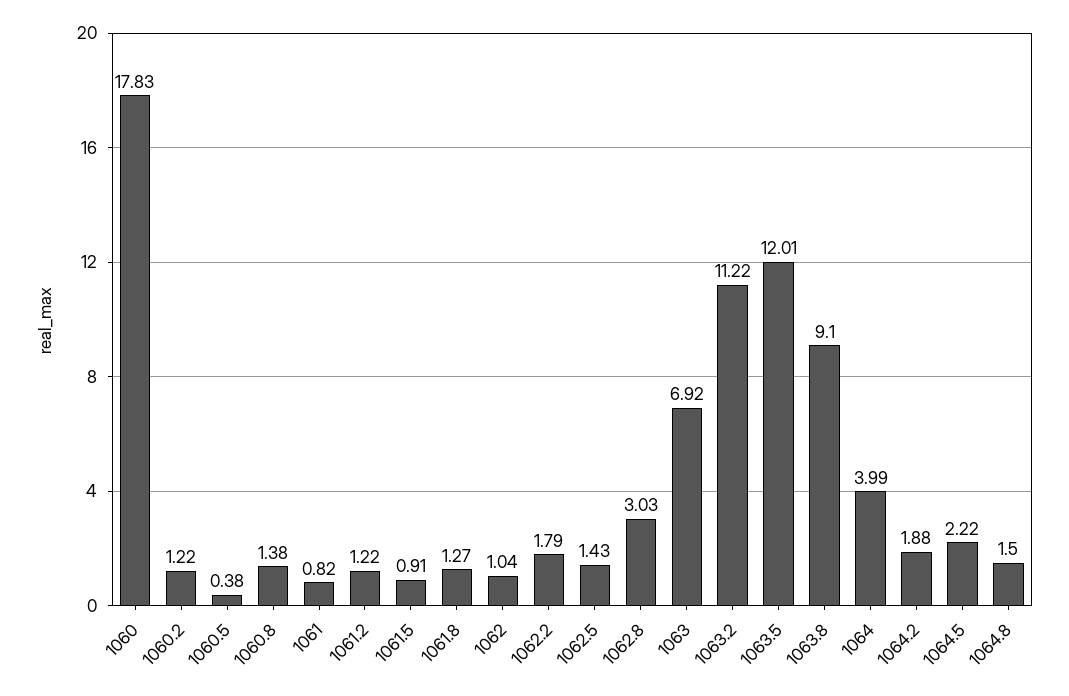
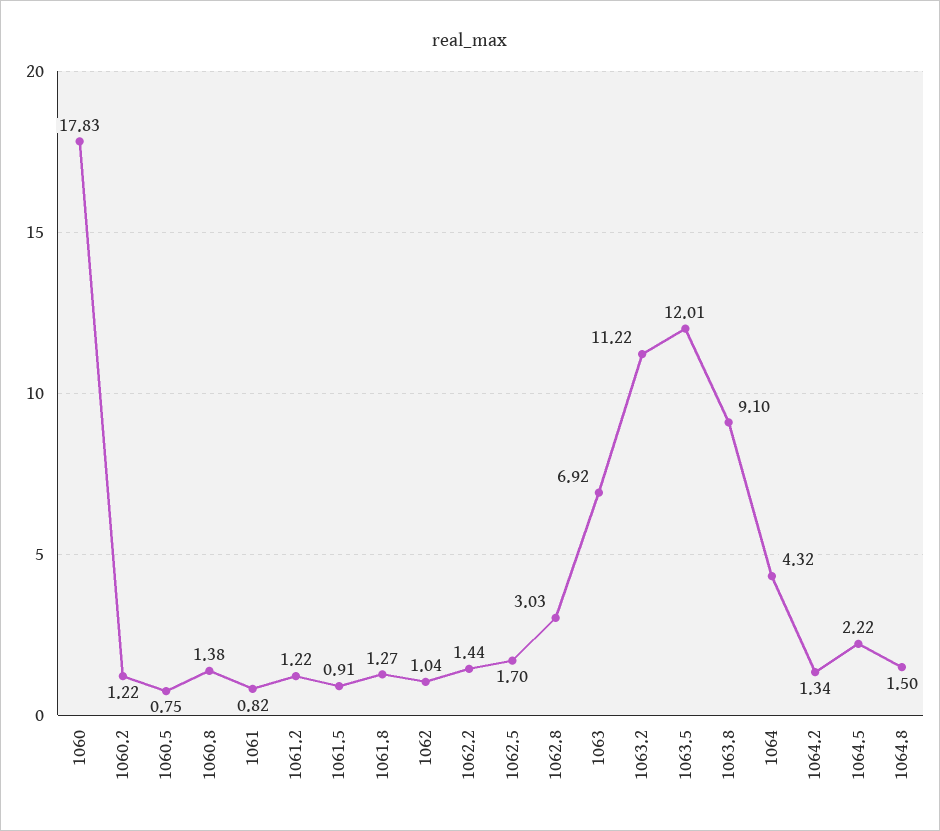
  {
    "1060": 17.83,
    "1060.2": 1.22,
-   "1060.5": 0.38,
+   "1060.5": 0.75,
    "1060.8": 1.38,
    "1061": 0.82,
    "1061.2": 1.22,
    "1061.5": 0.91,
    "1061.8": 1.27,
    "1062": 1.04,
-   "1062.2": 1.79,
+   "1062.2": 1.44,
-   "1062.5": 1.43,
+   "1062.5": 1.7,
    "1062.8": 3.03,
    "1063": 6.92,
    "1063.2": 11.22,
    "1063.5": 12.01,
    "1063.8": 9.1,
-   "1064": 3.99,
+   "1064": 4.32,
-   "1064.2": 1.88,
+   "1064.2": 1.34,
    "1064.5": 2.22,
    "1064.8": 1.5
  }

